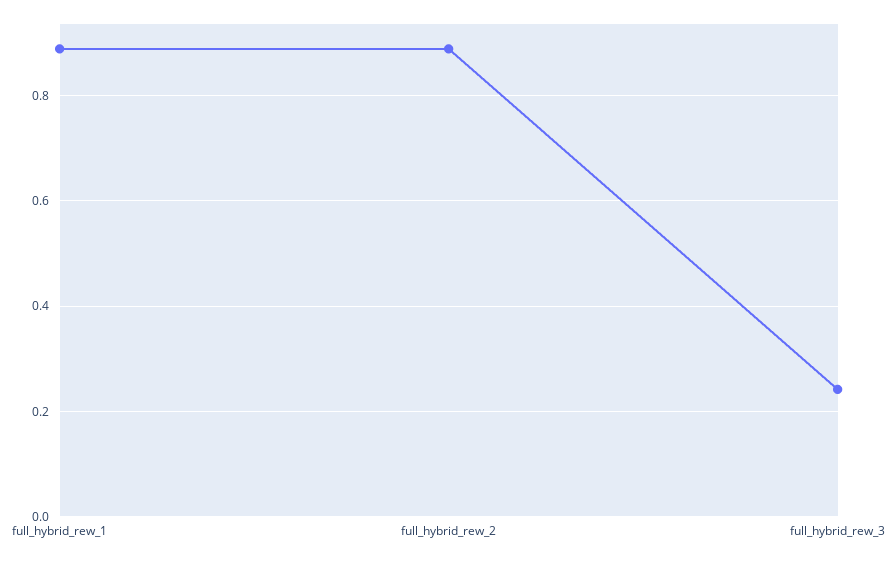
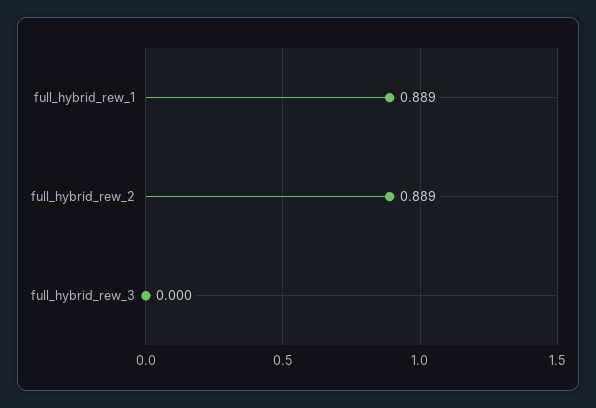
  {
    "full_hybrid_rew_1": 0.889,
    "full_hybrid_rew_2": 0.889,
-   "full_hybrid_rew_3": 0.24
+   "full_hybrid_rew_3": 0
  }

